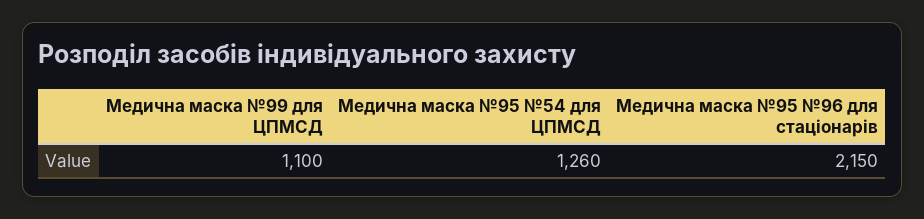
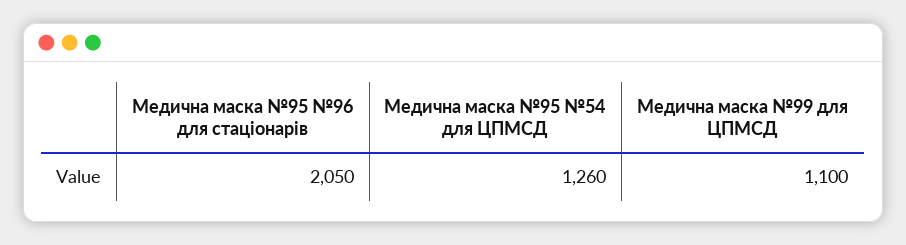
  {
    "Медична маска №99 для ЦПМСД": 1100,
    "Медична маска №95 №54 для ЦПМСД": 1260,
-   "Медична маска №95 №96 для стаціонарів": 2150
+   "Медична маска №95 №96 для стаціонарів": 2050
  }

